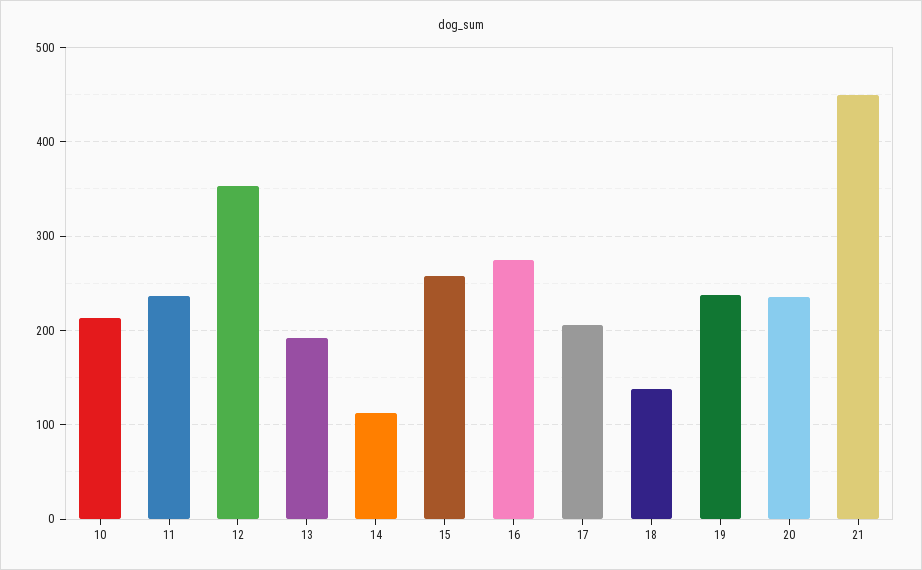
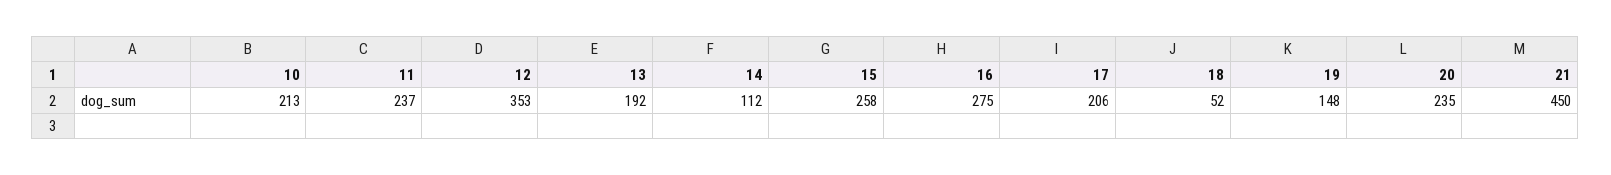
  {
    "10": 213,
    "11": 237,
    "12": 353,
    "13": 192,
    "14": 112,
    "15": 258,
    "16": 275,
    "17": 206,
-   "18": 140,
+   "18": 52,
-   "19": 240,
+   "19": 148,
    "20": 235,
    "21": 450
  }

